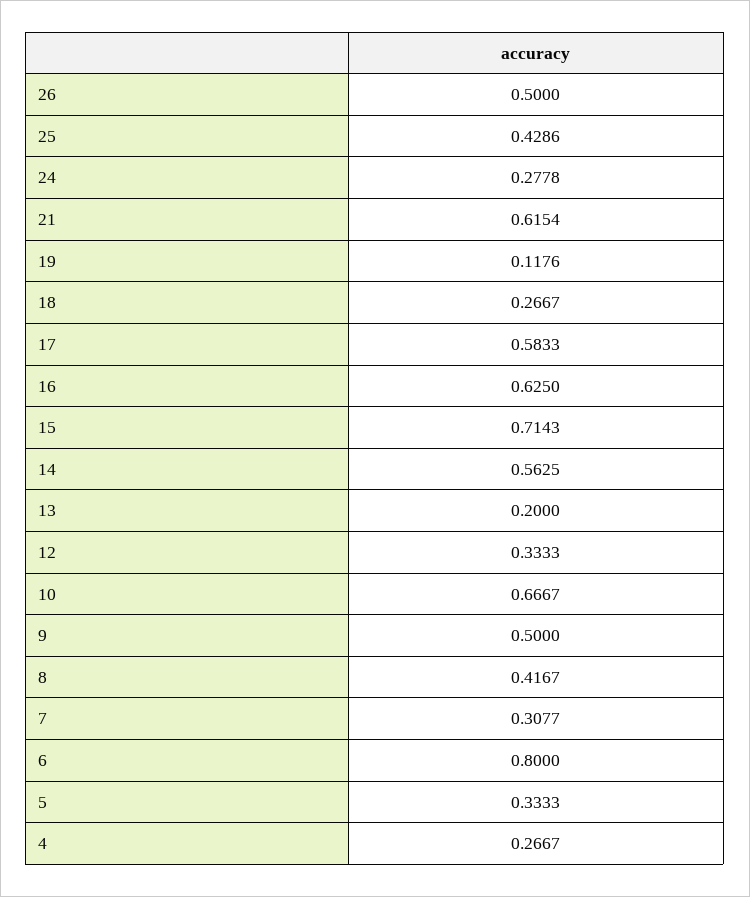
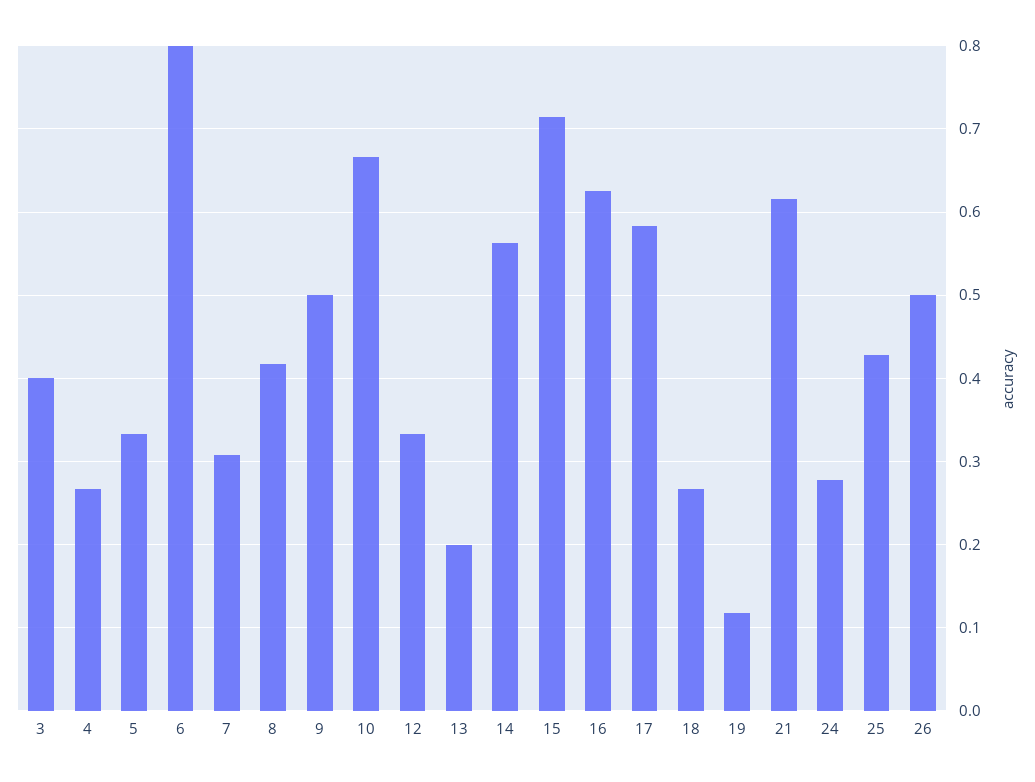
  {
    "26": 0.5,
    "25": 0.4286,
    "24": 0.2778,
    "21": 0.6154,
    "19": 0.1176,
    "18": 0.2667,
    "17": 0.5833,
    "16": 0.625,
    "15": 0.7143,
    "14": 0.5625,
    "13": 0.2,
    "12": 0.3333,
    "10": 0.6667,
    "9": 0.5,
    "8": 0.4167,
    "7": 0.3077,
    "6": 0.8,
    "5": 0.3333,
-   "4": 0.2667
+   "4": 0.2667,
+   "3": 0.4
  }

